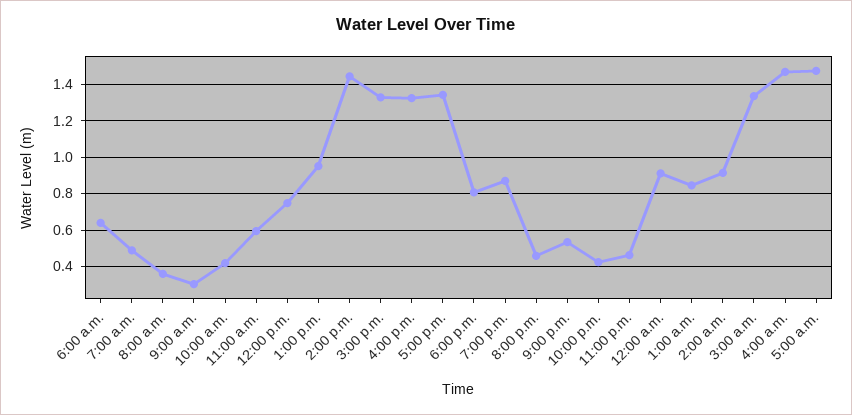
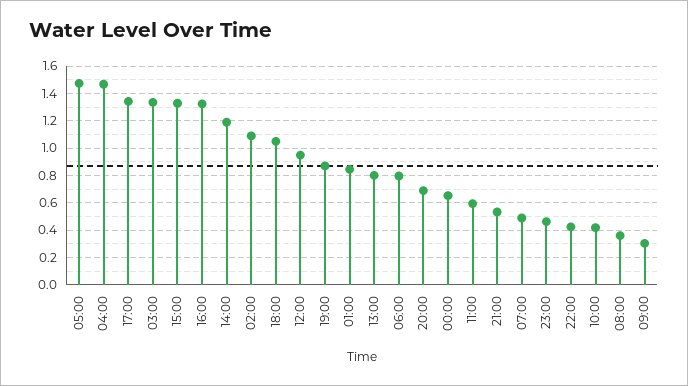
  {
-   "6:00 a.m.": 0.65,
+   "6:00 a.m.": 0.8,
    "7:00 a.m.": 0.5,
    "8:00 a.m.": 0.35,
    "9:00 a.m.": 0.3,
    "10:00 a.m.": 0.4,
    "11:00 a.m.": 0.6,
-   "12:00 p.m.": 0.75,
+   "12:00 p.m.": 0.95,
-   "1:00 p.m.": 0.95,
+   "1:00 p.m.": 0.8,
-   "2:00 p.m.": 1.45,
+   "2:00 p.m.": 1.2,
    "3:00 p.m.": 1.35,
    "4:00 p.m.": 1.3,
    "5:00 p.m.": 1.35,
-   "6:00 p.m.": 0.8,
+   "6:00 p.m.": 1.05,
    "7:00 p.m.": 0.85,
-   "8:00 p.m.": 0.45,
+   "8:00 p.m.": 0.7,
    "9:00 p.m.": 0.55,
    "10:00 p.m.": 0.4,
    "11:00 p.m.": 0.45,
-   "12:00 a.m.": 0.9,
+   "12:00 a.m.": 0.65,
    "1:00 a.m.": 0.85,
-   "2:00 a.m.": 0.9,
+   "2:00 a.m.": 1.1,
    "3:00 a.m.": 1.35,
    "4:00 a.m.": 1.45,
    "5:00 a.m.": 1.45
  }

